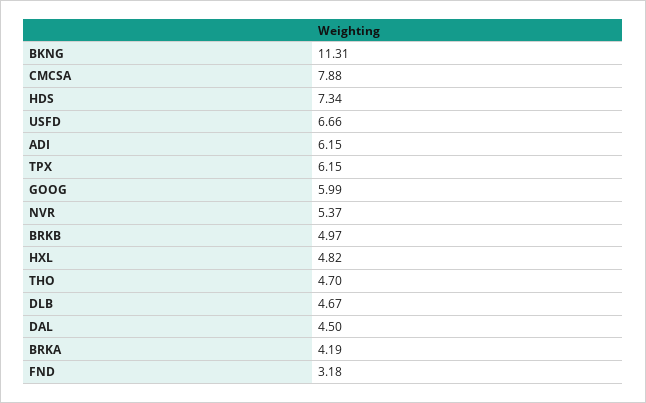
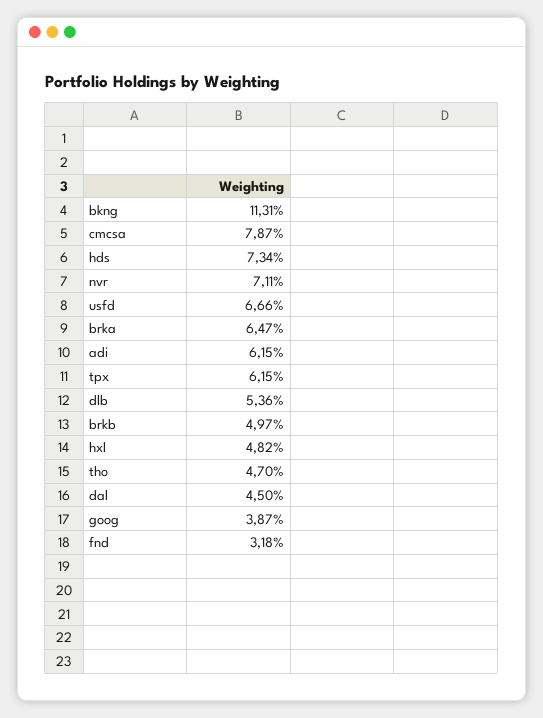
  {
    "BKNG": 11.31,
-   "CMCSA": 7.88,
+   "CMCSA": 7.87,
    "HDS": 7.34,
    "USFD": 6.66,
    "ADI": 6.15,
    "TPX": 6.15,
-   "GOOG": 5.99,
+   "GOOG": 3.87,
-   "NVR": 5.37,
+   "NVR": 7.11,
    "BRKB": 4.97,
    "HXL": 4.82,
    "THO": 4.7,
-   "DLB": 4.67,
+   "DLB": 5.36,
    "DAL": 4.5,
-   "BRKA": 4.19,
+   "BRKA": 6.47,
    "FND": 3.18
  }

